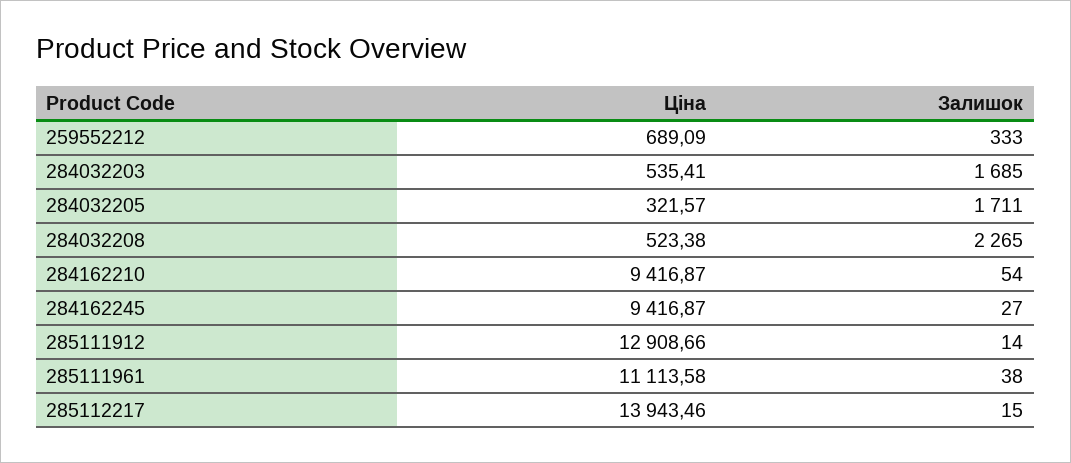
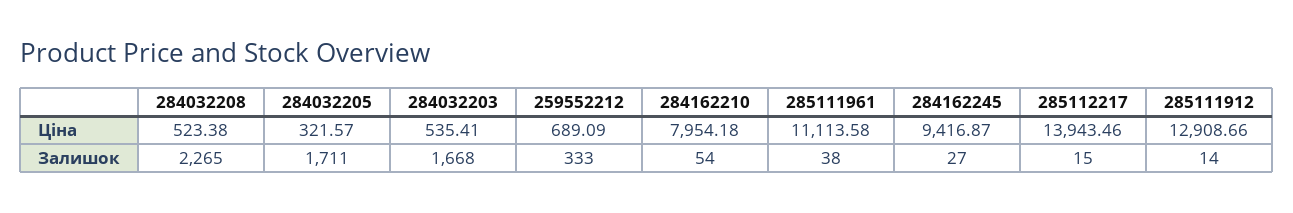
  {
    "Ціна": {
      "259552212": 689.09,
      "284032203": 535.41,
      "284032205": 321.57,
      "284032208": 523.38,
-     "284162210": 9416.87,
+     "284162210": 7954.18,
      "284162245": 9416.87,
      "285111912": 12908.66,
      "285111961": 11113.58,
      "285112217": 13943.46
    },
    "Залишок": {
      "259552212": 333,
-     "284032203": 1685,
+     "284032203": 1668,
      "284032205": 1711,
      "284032208": 2265,
      "284162210": 54,
      "284162245": 27,
      "285111912": 14,
      "285111961": 38,
      "285112217": 15
    }
  }

